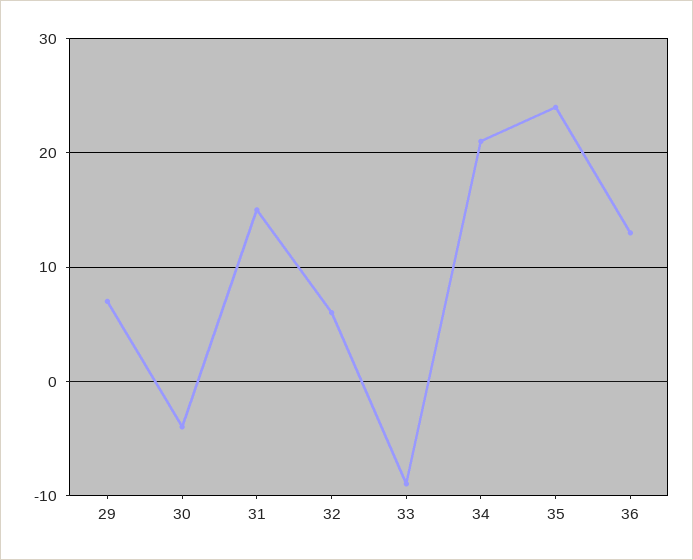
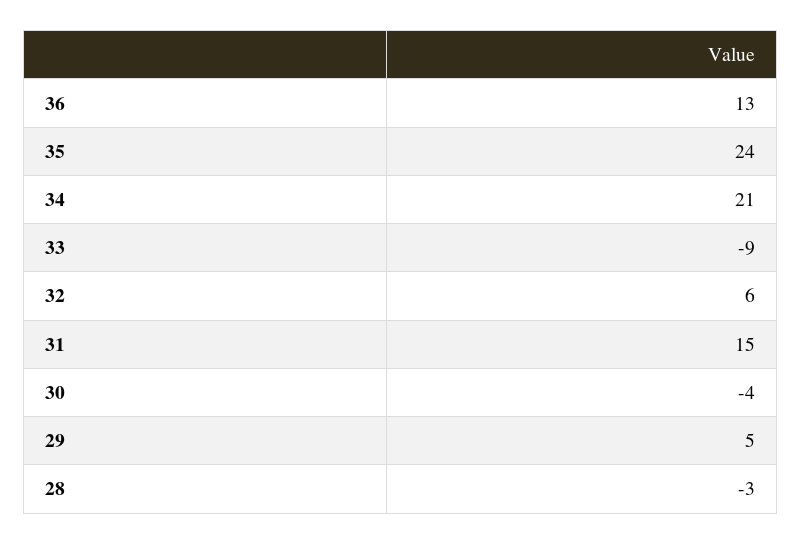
  {
-   "29": 7,
+   "29": 5,
    "30": -4,
    "31": 15,
    "32": 6,
    "33": -9,
    "34": 21,
    "35": 24,
-   "36": 13
+   "36": 13,
+   "28": -3
  }

